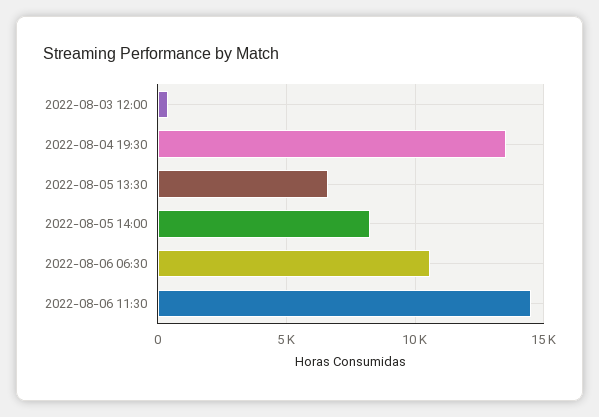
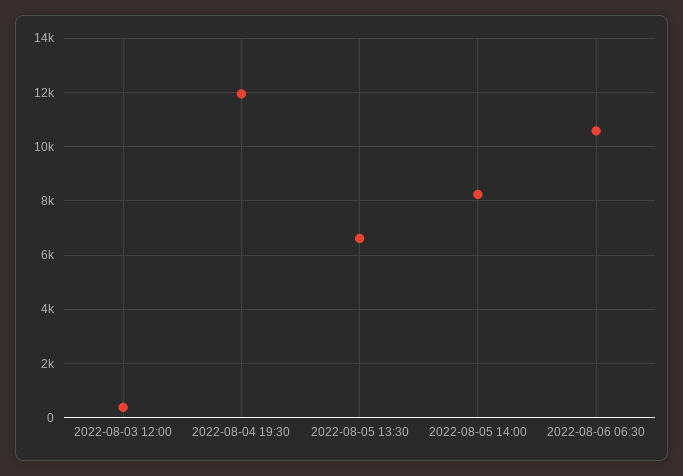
  {
    "2022-08-03 12:00": 500,
-   "2022-08-04 19:30": 13500,
+   "2022-08-04 19:30": 12000,
    "2022-08-05 13:30": 6500,
    "2022-08-05 14:00": 8250,
-   "2022-08-06 06:30": 10500,
+   "2022-08-06 06:30": 10500
-   "2022-08-06 11:30": 14500
  }

